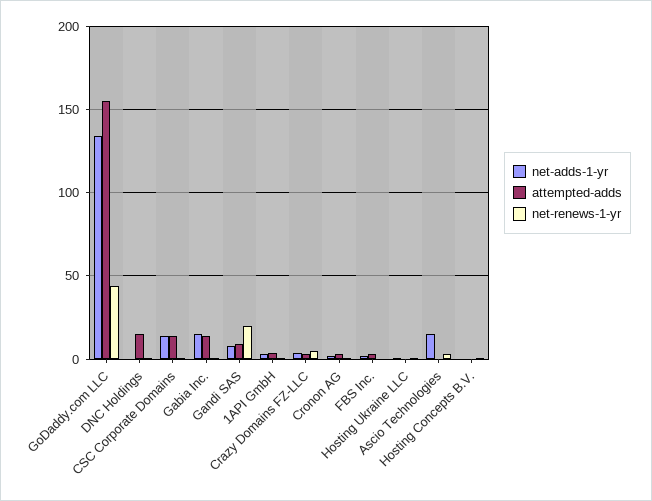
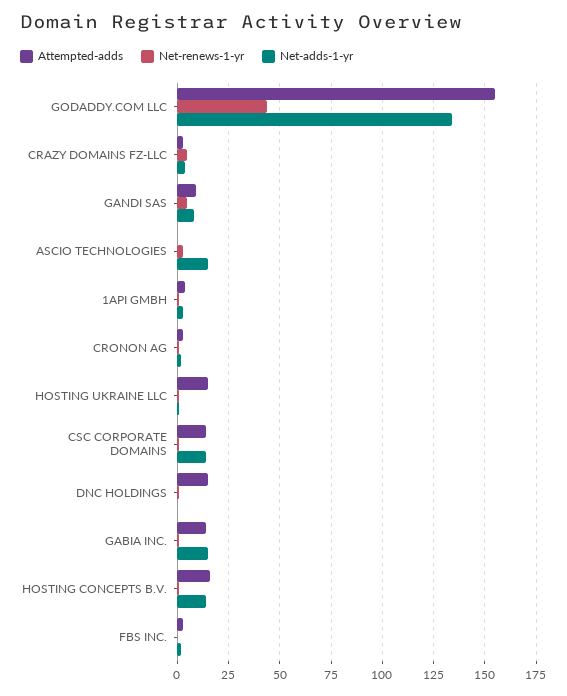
  {
    "net-adds-1-yr": {
      "GoDaddy.com LLC": 135,
      "DNC Holdings": 0,
      "CSC Corporate Domains": 15,
      "Gabia Inc.": 15,
      "Gandi SAS": 10,
      "1API GmbH": 5,
      "Crazy Domains FZ-LLC": 5,
      "Cronon AG": 0,
      "FBS Inc.": 0,
      "Hosting Ukraine LLC": 0,
      "Ascio Technologies": 15,
-     "Hosting Concepts B.V.": 0
+     "Hosting Concepts B.V.": 15
    },
    "attempted-adds": {
      "GoDaddy.com LLC": 155,
      "DNC Holdings": 15,
      "CSC Corporate Domains": 15,
      "Gabia Inc.": 15,
      "Gandi SAS": 10,
      "1API GmbH": 5,
      "Crazy Domains FZ-LLC": 5,
      "Cronon AG": 5,
      "FBS Inc.": 5,
-     "Hosting Ukraine LLC": 0,
+     "Hosting Ukraine LLC": 15,
      "Ascio Technologies": 0,
-     "Hosting Concepts B.V.": 0
+     "Hosting Concepts B.V.": 15
    },
    "net-renews-1-yr": {
      "GoDaddy.com LLC": 45,
      "DNC Holdings": 0,
      "CSC Corporate Domains": 0,
      "Gabia Inc.": 0,
-     "Gandi SAS": 20,
+     "Gandi SAS": 5,
      "1API GmbH": 0,
      "Crazy Domains FZ-LLC": 5,
      "Cronon AG": 0,
      "FBS Inc.": 0,
      "Hosting Ukraine LLC": 0,
      "Ascio Technologies": 5,
      "Hosting Concepts B.V.": 0
    }
  }

